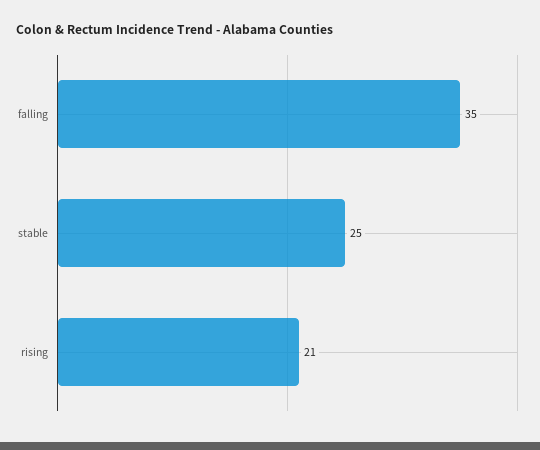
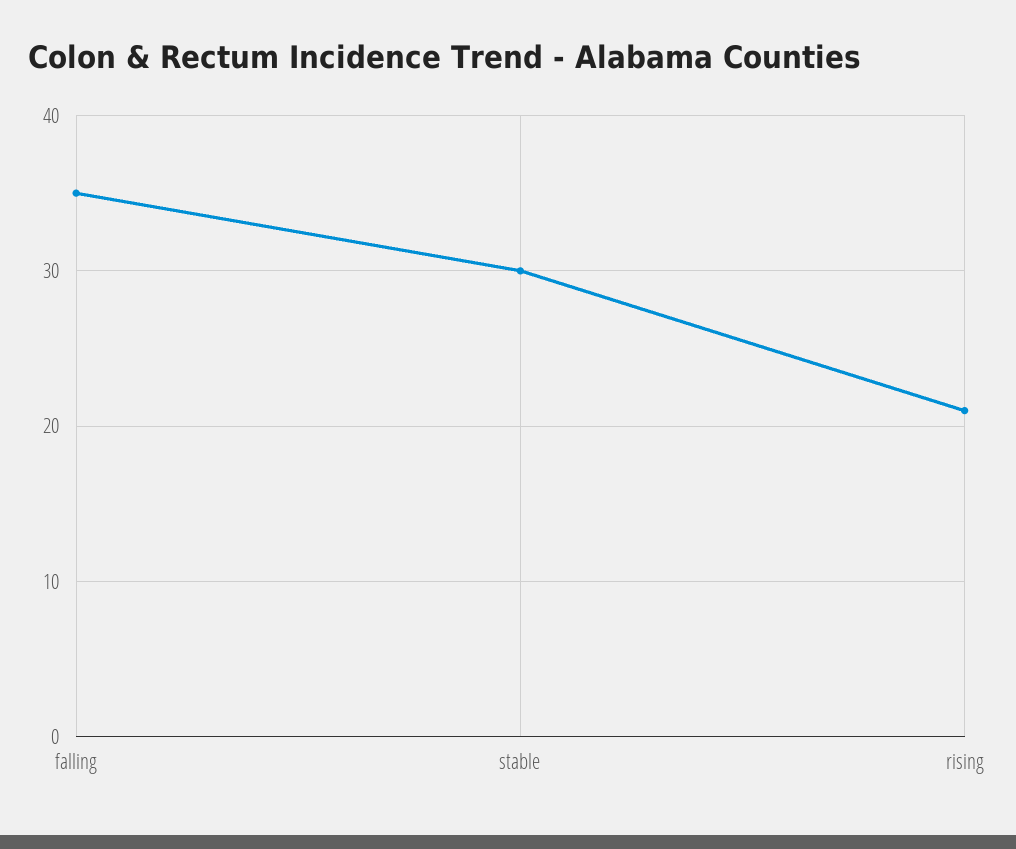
  {
    "falling": 35,
-   "stable": 25,
+   "stable": 30,
    "rising": 21
  }

